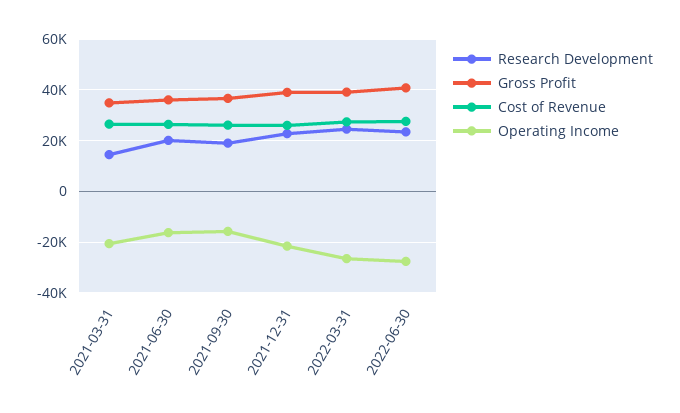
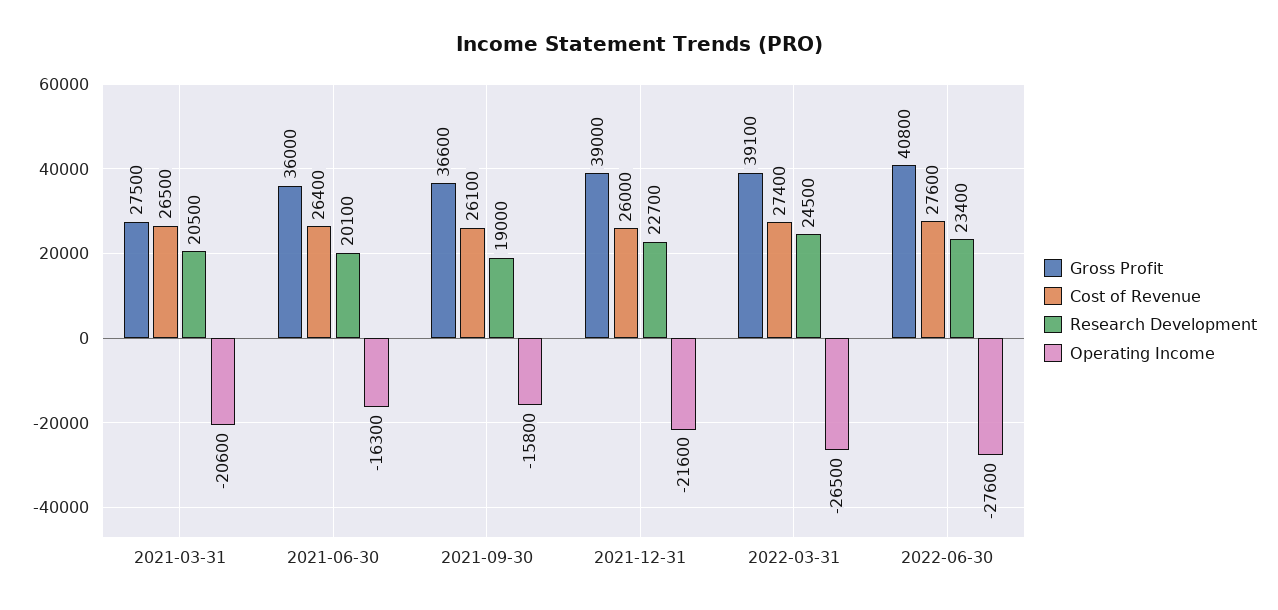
  {
    "Research Development": {
-     "2021-03-31": 15000,
+     "2021-03-31": 20500,
      "2021-06-30": 20100,
      "2021-09-30": 19000,
      "2021-12-31": 22700,
      "2022-03-31": 24500,
      "2022-06-30": 23400
    },
    "Gross Profit": {
-     "2021-03-31": 35000,
+     "2021-03-31": 27500,
      "2021-06-30": 36000,
      "2021-09-30": 36600,
      "2021-12-31": 39000,
      "2022-03-31": 39100,
      "2022-06-30": 40800
    },
    "Cost of Revenue": {
      "2021-03-31": 26500,
      "2021-06-30": 26400,
      "2021-09-30": 26100,
      "2021-12-31": 26000,
      "2022-03-31": 27400,
      "2022-06-30": 27600
    },
    "Operating Income": {
      "2021-03-31": -20600,
      "2021-06-30": -16300,
      "2021-09-30": -15800,
      "2021-12-31": -21600,
      "2022-03-31": -26500,
      "2022-06-30": -27600
    }
  }

